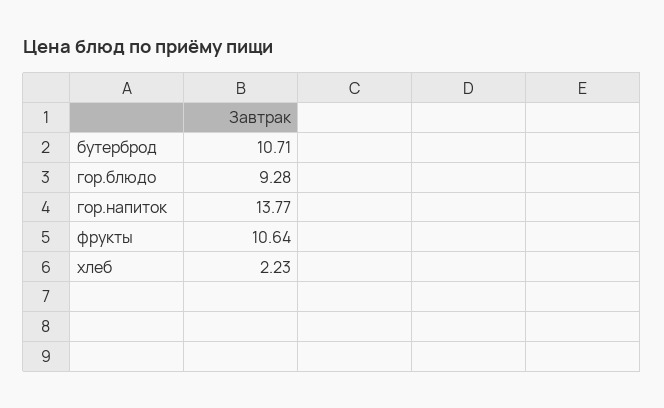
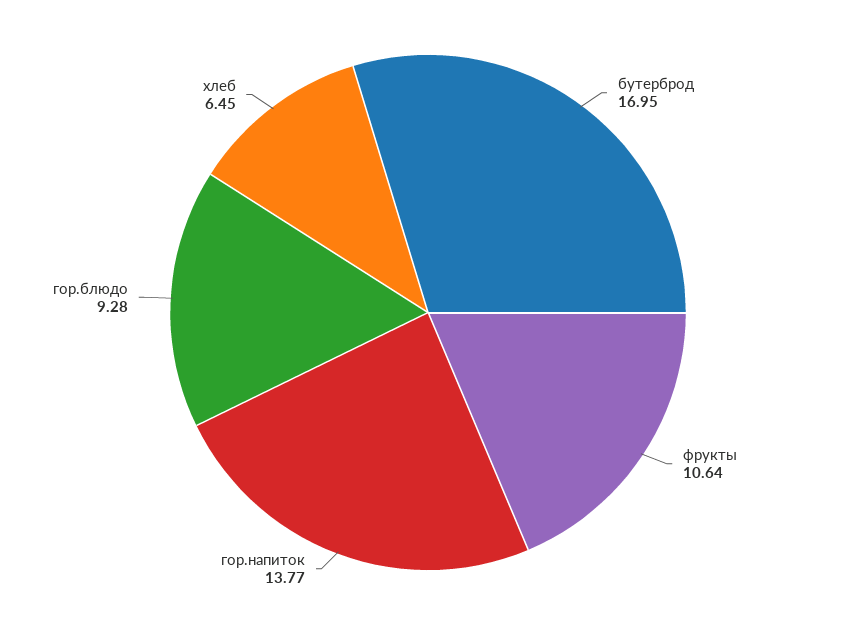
  {
-   "бутерброд": 10.71,
+   "бутерброд": 16.95,
    "гор.блюдо": 9.28,
    "гор.напиток": 13.77,
    "фрукты": 10.64,
-   "хлеб": 2.23
+   "хлеб": 6.45
  }

